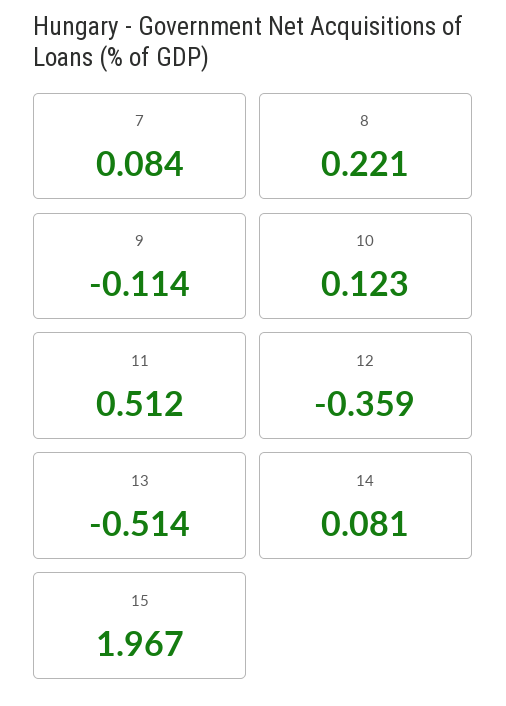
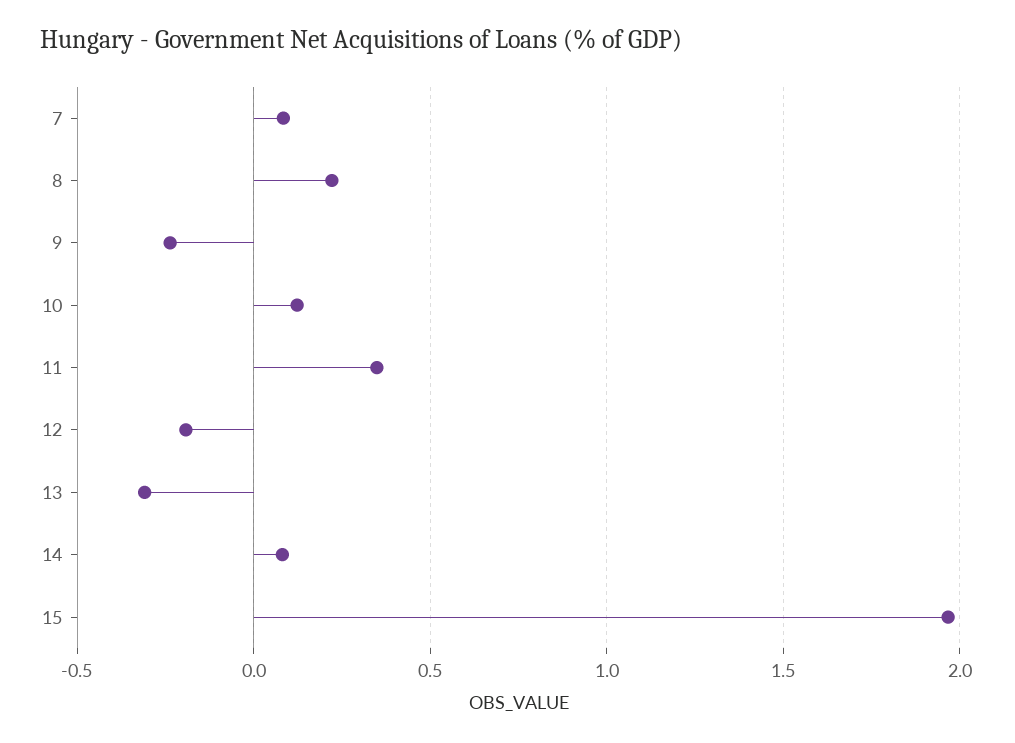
  {
    "7": 0.084,
    "8": 0.221,
-   "9": -0.114,
+   "9": -0.25,
    "10": 0.123,
-   "11": 0.512,
+   "11": 0.35,
-   "12": -0.359,
+   "12": -0.2,
-   "13": -0.514,
+   "13": -0.3,
    "14": 0.081,
    "15": 1.967
  }

